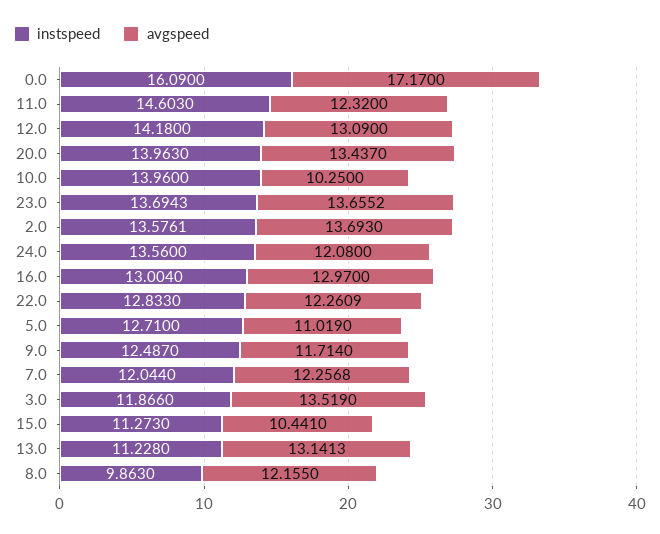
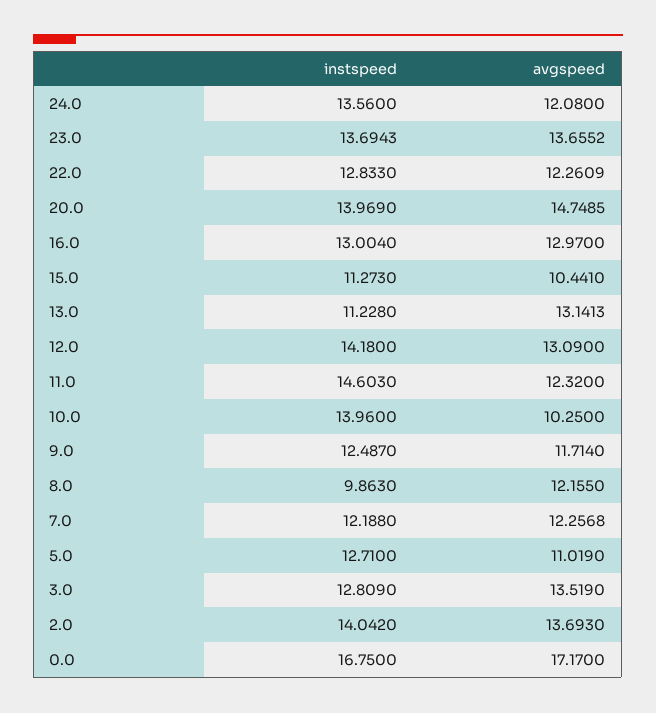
  {
    "instspeed": {
-     "0.0": 16.09,
+     "0.0": 16.75,
      "11.0": 14.603,
      "12.0": 14.18,
-     "20.0": 13.963,
+     "20.0": 13.969,
      "10.0": 13.96,
      "23.0": 13.6943,
-     "2.0": 13.5761,
+     "2.0": 14.042,
      "24.0": 13.56,
      "16.0": 13.004,
      "22.0": 12.833,
      "5.0": 12.71,
      "9.0": 12.487,
-     "7.0": 12.044,
+     "7.0": 12.188,
-     "3.0": 11.866,
+     "3.0": 12.809,
      "15.0": 11.273,
      "13.0": 11.228,
      "8.0": 9.863
    },
    "avgspeed": {
      "0.0": 17.17,
      "11.0": 12.32,
      "12.0": 13.09,
-     "20.0": 13.437,
+     "20.0": 14.7485,
      "10.0": 10.25,
      "23.0": 13.6552,
      "2.0": 13.693,
      "24.0": 12.08,
      "16.0": 12.97,
      "22.0": 12.2609,
      "5.0": 11.019,
      "9.0": 11.714,
      "7.0": 12.2568,
      "3.0": 13.519,
      "15.0": 10.441,
      "13.0": 13.1413,
      "8.0": 12.155
    }
  }

